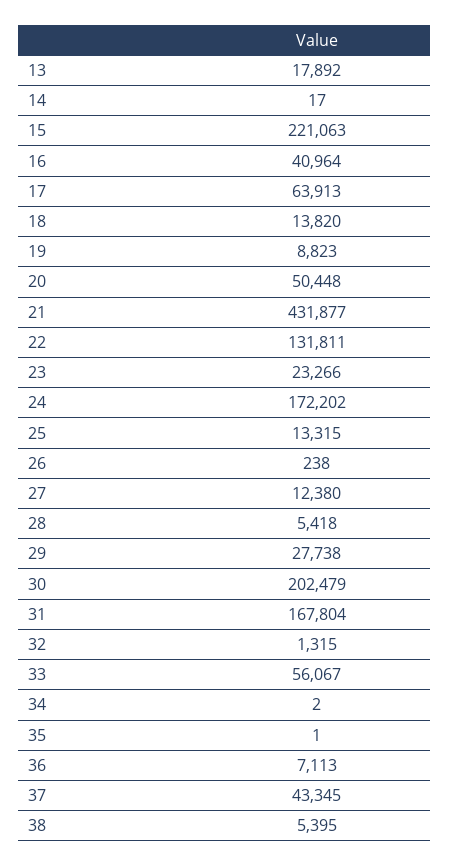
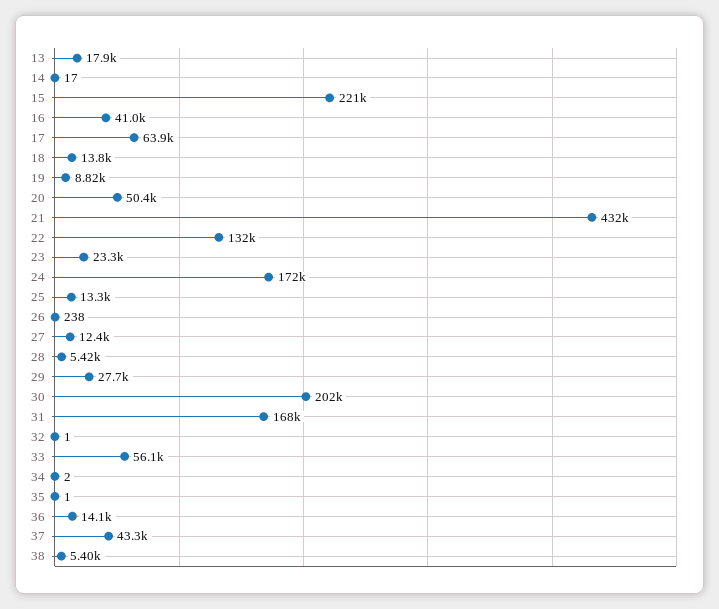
  {
    "13": 17892,
    "14": 17,
    "15": 221063,
    "16": 40964,
    "17": 63913,
    "18": 13820,
    "19": 8823,
    "20": 50448,
    "21": 431877,
    "22": 131811,
    "23": 23266,
    "24": 172202,
    "25": 13315,
    "26": 238,
    "27": 12380,
    "28": 5418,
    "29": 27738,
    "30": 202479,
    "31": 167804,
-   "32": 1315,
+   "32": 1,
    "33": 56067,
    "34": 2,
    "35": 1,
-   "36": 7113,
+   "36": 14100,
    "37": 43345,
    "38": 5395
  }

